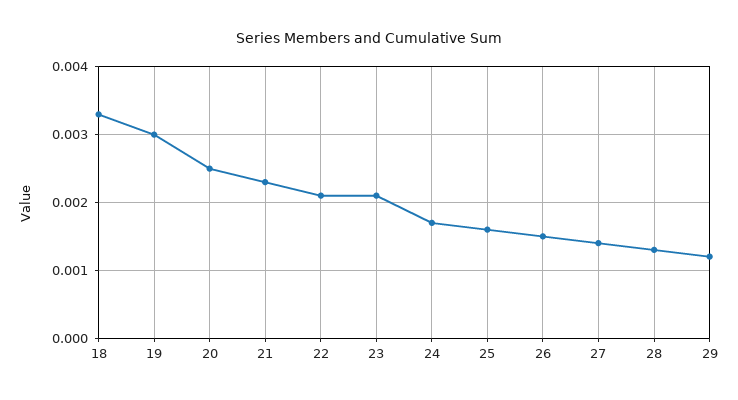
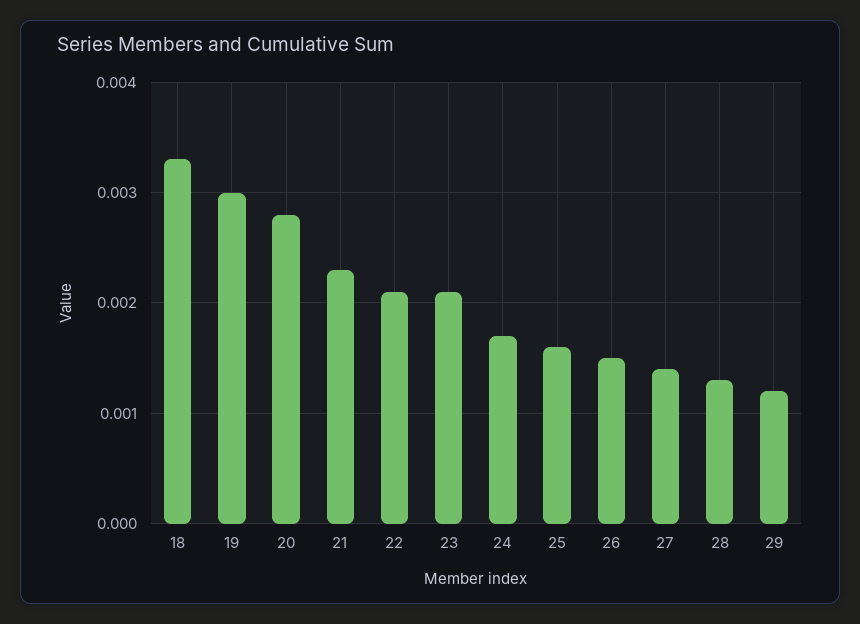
  {
    "18": 0.0033,
    "19": 0.003,
-   "20": 0.0025,
+   "20": 0.0028,
    "21": 0.0023,
    "22": 0.0021,
    "23": 0.0021,
    "24": 0.0017,
    "25": 0.0016,
    "26": 0.0015,
    "27": 0.0014,
    "28": 0.0013,
    "29": 0.0012
  }

